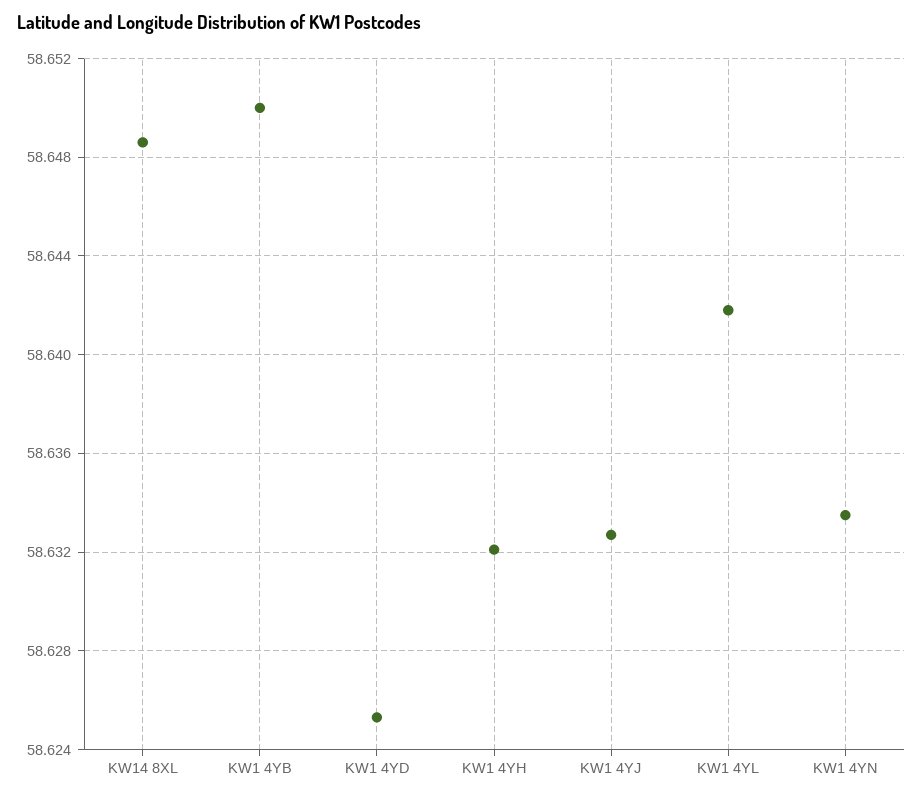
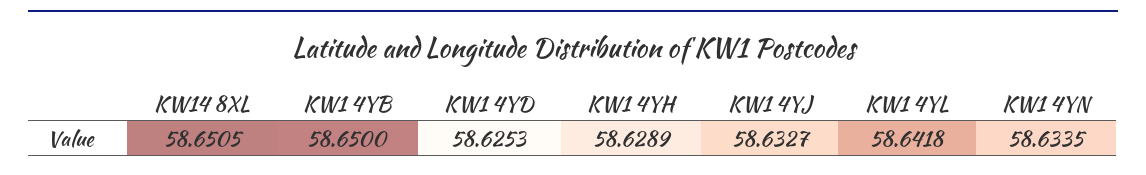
  {
-   "KW14 8XL": 58.6485,
+   "KW14 8XL": 58.6505,
    "KW1 4YB": 58.65,
    "KW1 4YD": 58.6253,
-   "KW1 4YH": 58.632,
+   "KW1 4YH": 58.6289,
    "KW1 4YJ": 58.6327,
    "KW1 4YL": 58.6418,
    "KW1 4YN": 58.6335
  }

